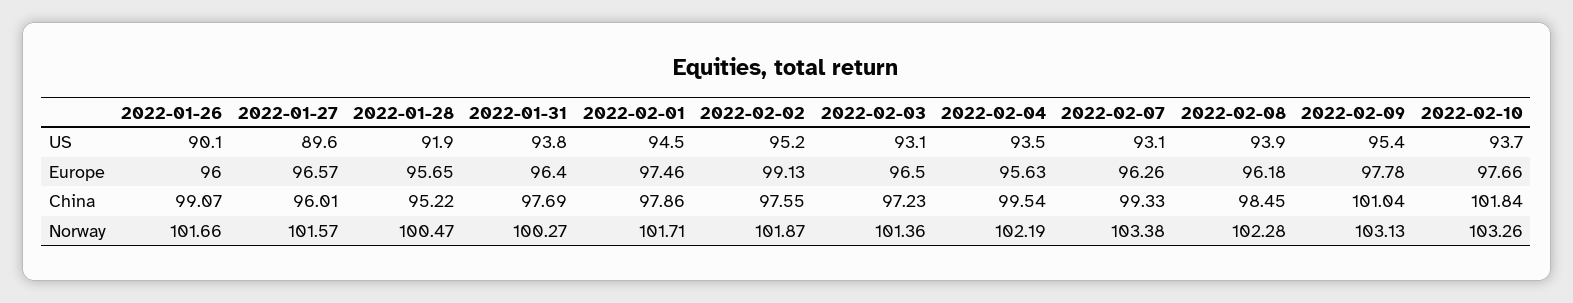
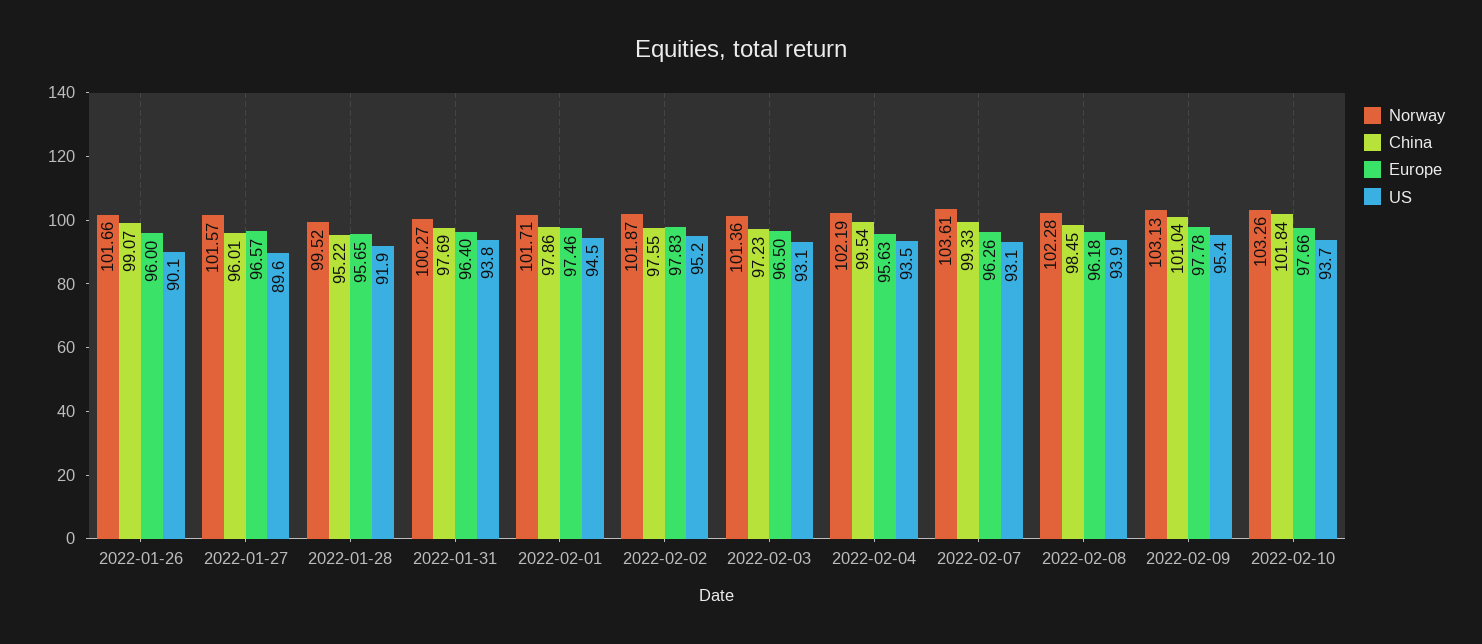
  {
    "US": {
      "2022-01-26": 90.1,
      "2022-01-27": 89.6,
      "2022-01-28": 91.9,
      "2022-01-31": 93.8,
      "2022-02-01": 94.5,
      "2022-02-02": 95.2,
      "2022-02-03": 93.1,
      "2022-02-04": 93.5,
      "2022-02-07": 93.1,
      "2022-02-08": 93.9,
      "2022-02-09": 95.4,
      "2022-02-10": 93.7
    },
    "Europe": {
      "2022-01-26": 96,
      "2022-01-27": 96.57,
      "2022-01-28": 95.65,
      "2022-01-31": 96.4,
      "2022-02-01": 97.46,
-     "2022-02-02": 99.13,
+     "2022-02-02": 97.83,
      "2022-02-03": 96.5,
      "2022-02-04": 95.63,
      "2022-02-07": 96.26,
      "2022-02-08": 96.18,
      "2022-02-09": 97.78,
      "2022-02-10": 97.66
    },
    "China": {
      "2022-01-26": 99.07,
      "2022-01-27": 96.01,
      "2022-01-28": 95.22,
      "2022-01-31": 97.69,
      "2022-02-01": 97.86,
      "2022-02-02": 97.55,
      "2022-02-03": 97.23,
      "2022-02-04": 99.54,
      "2022-02-07": 99.33,
      "2022-02-08": 98.45,
      "2022-02-09": 101.04,
      "2022-02-10": 101.84
    },
    "Norway": {
      "2022-01-26": 101.66,
      "2022-01-27": 101.57,
-     "2022-01-28": 100.47,
+     "2022-01-28": 99.52,
      "2022-01-31": 100.27,
      "2022-02-01": 101.71,
      "2022-02-02": 101.87,
      "2022-02-03": 101.36,
      "2022-02-04": 102.19,
-     "2022-02-07": 103.38,
+     "2022-02-07": 103.61,
      "2022-02-08": 102.28,
      "2022-02-09": 103.13,
      "2022-02-10": 103.26
    }
  }

